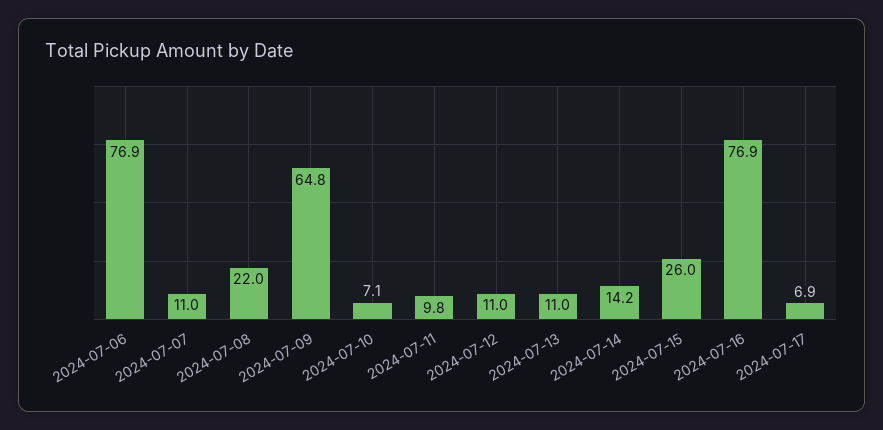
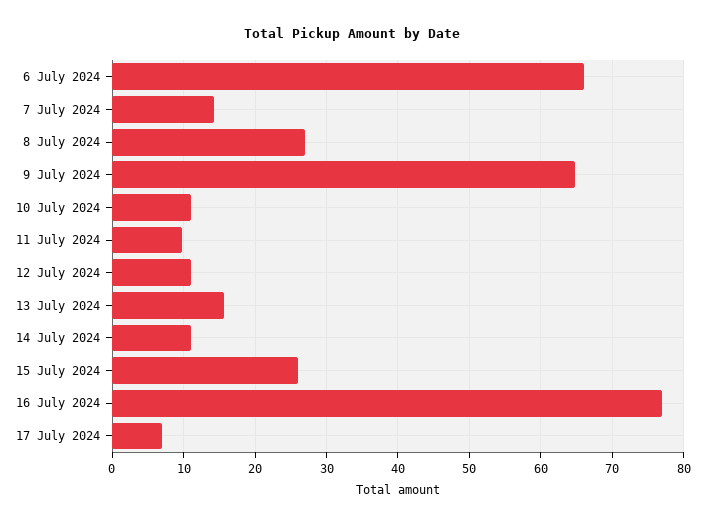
  {
-   "2024-07-06": 76.9,
+   "2024-07-06": 66,
-   "2024-07-07": 11,
+   "2024-07-07": 14,
-   "2024-07-08": 22,
+   "2024-07-08": 27,
    "2024-07-09": 64.8,
-   "2024-07-10": 7.1,
+   "2024-07-10": 11,
    "2024-07-11": 9.8,
    "2024-07-12": 11,
-   "2024-07-13": 11,
+   "2024-07-13": 16,
-   "2024-07-14": 14.2,
+   "2024-07-14": 11,
    "2024-07-15": 26,
    "2024-07-16": 76.9,
    "2024-07-17": 6.9
  }

